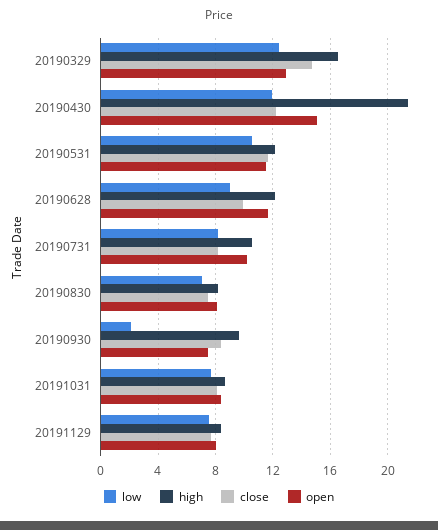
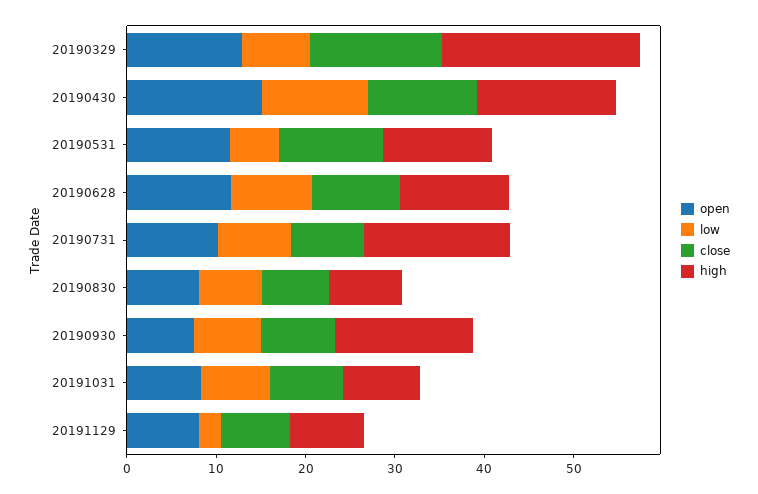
  {
    "low": {
-     "20190329": 12.5,
+     "20190329": 8,
      "20190430": 12,
-     "20190531": 10.5,
+     "20190531": 6,
      "20190628": 9,
      "20190731": 8,
      "20190830": 7,
-     "20190930": 2,
+     "20190930": 8,
      "20191031": 7.5,
-     "20191129": 7.5
+     "20191129": 2
    },
    "high": {
-     "20190329": 16.5,
+     "20190329": 22,
-     "20190430": 21.5,
+     "20190430": 16,
      "20190531": 12,
      "20190628": 12,
-     "20190731": 10.5,
+     "20190731": 16,
      "20190830": 8,
-     "20190930": 9.5,
+     "20190930": 16,
      "20191031": 8.5,
      "20191129": 8.5
    },
    "close": {
      "20190329": 14.5,
      "20190430": 12,
      "20190531": 11.5,
      "20190628": 10,
      "20190731": 8,
      "20190830": 7.5,
      "20190930": 8.5,
      "20191031": 8,
      "20191129": 7.5
    },
    "open": {
      "20190329": 13,
      "20190430": 15,
      "20190531": 11.5,
      "20190628": 11.5,
      "20190731": 10,
      "20190830": 8,
      "20190930": 7.5,
      "20191031": 8.5,
      "20191129": 8
    }
  }

